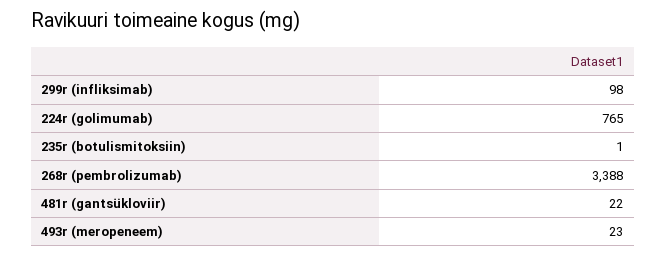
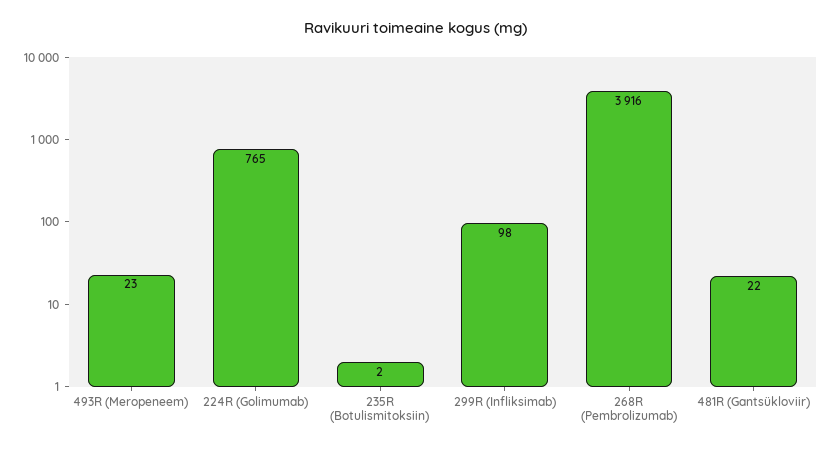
  {
    "299r (infliksimab)": 98,
    "224r (golimumab)": 765,
-   "235r (botulismitoksiin)": 1,
+   "235r (botulismitoksiin)": 2,
-   "268r (pembrolizumab)": 3388,
+   "268r (pembrolizumab)": 3916,
    "481r (gantsükloviir)": 22,
    "493r (meropeneem)": 23
  }

